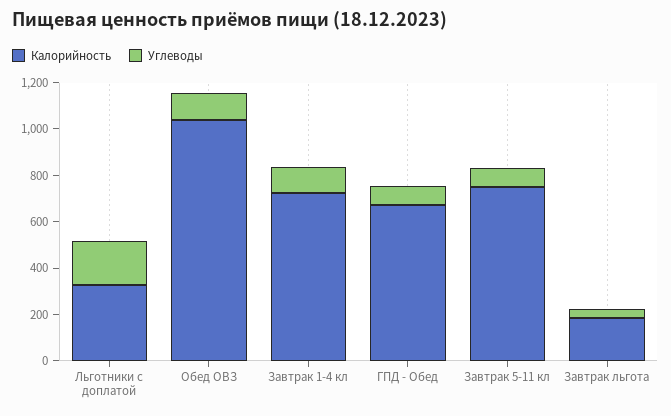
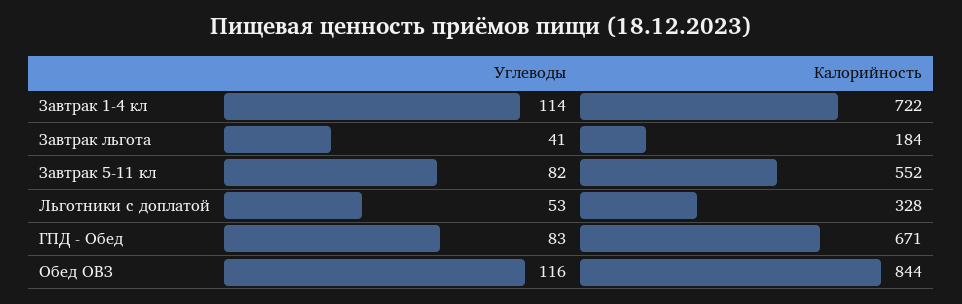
  {
    "Калорийность": {
      "Льготники с доплатой": 328,
-     "Обед ОВЗ": 1050,
+     "Обед ОВЗ": 844,
      "Завтрак 1-4 кл": 722,
      "ГПД - Обед": 671,
-     "Завтрак 5-11 кл": 750,
+     "Завтрак 5-11 кл": 552,
      "Завтрак льгота": 184
    },
    "Углеводы": {
-     "Льготники с доплатой": 200,
+     "Льготники с доплатой": 53,
      "Обед ОВЗ": 116,
      "Завтрак 1-4 кл": 114,
      "ГПД - Обед": 83,
      "Завтрак 5-11 кл": 82,
      "Завтрак льгота": 41
    }
  }

